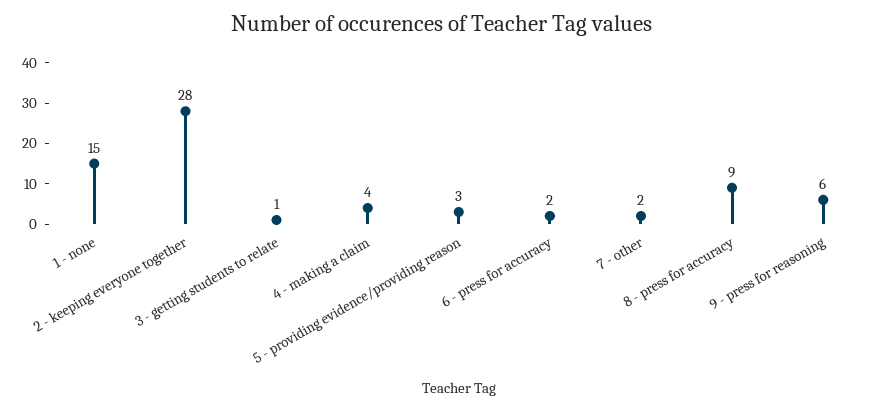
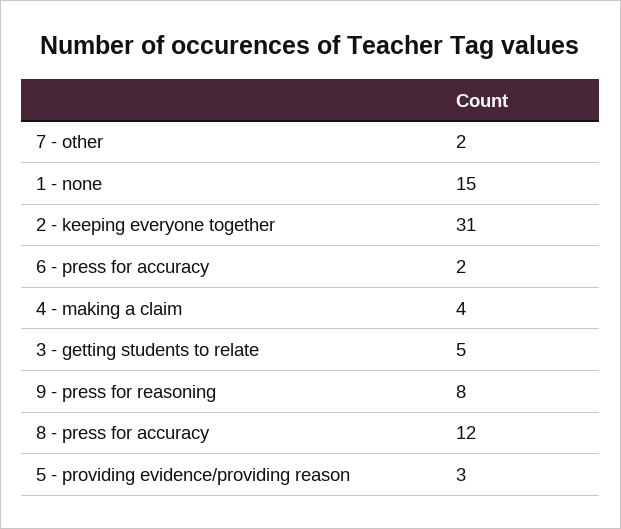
  {
    "1 - none": 15,
-   "2 - keeping everyone together": 28,
+   "2 - keeping everyone together": 31,
-   "3 - getting students to relate": 1,
+   "3 - getting students to relate": 5,
    "4 - making a claim": 4,
    "5 - providing evidence/providing reason": 3,
    "6 - press for accuracy": 2,
    "7 - other": 2,
-   "8 - press for accuracy": 9,
+   "8 - press for accuracy": 12,
-   "9 - press for reasoning": 6
+   "9 - press for reasoning": 8
  }

